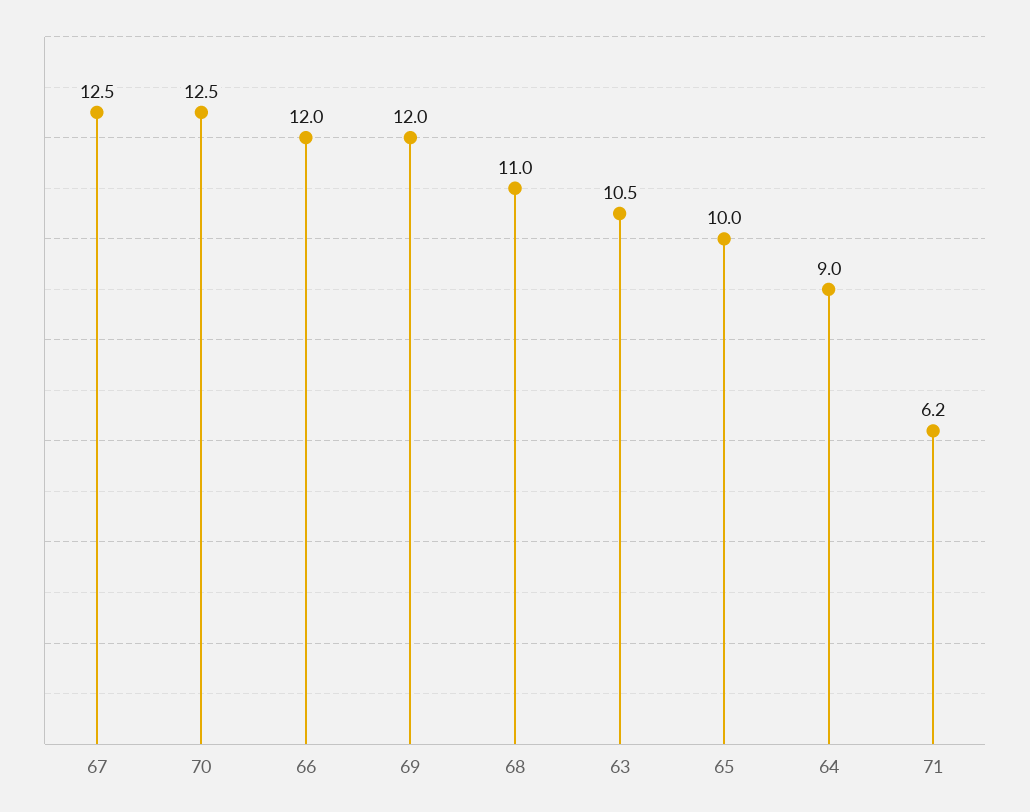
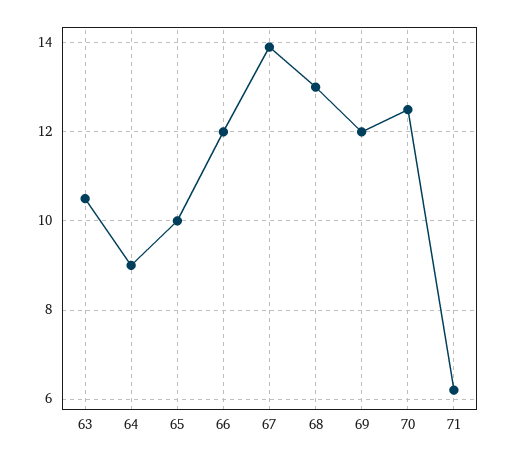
  {
-   "67": 12.5,
+   "67": 14,
    "70": 12.5,
    "66": 12,
    "69": 12,
-   "68": 11,
+   "68": 13,
    "63": 10.5,
    "65": 10,
    "64": 9,
    "71": 6.2
  }

